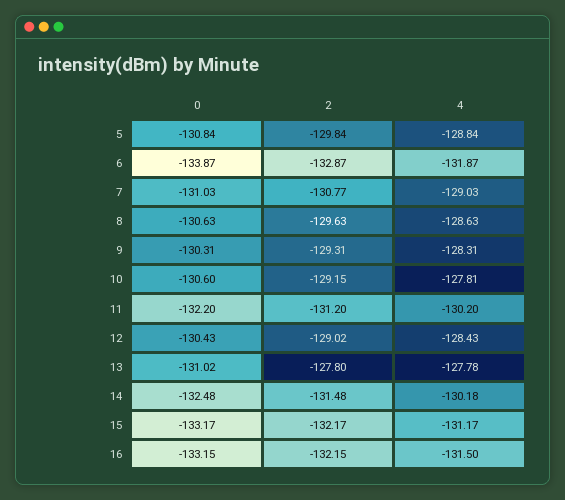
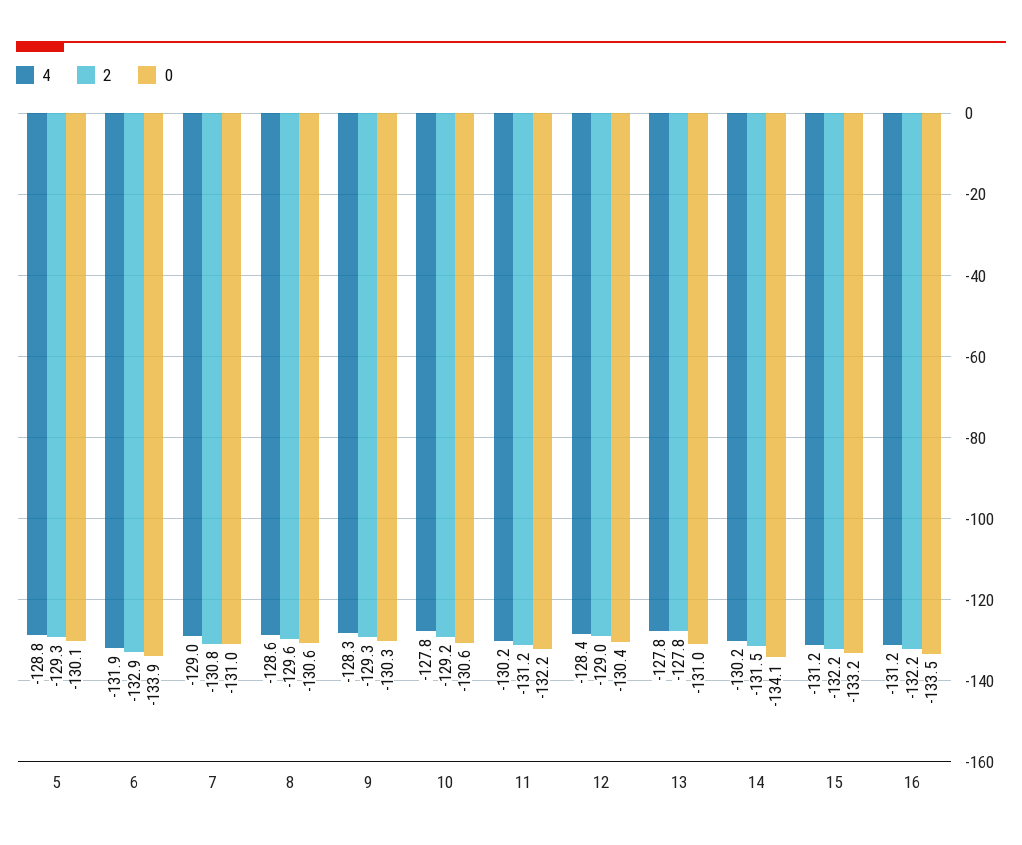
  {
    "0": {
-     "5": -130.84,
+     "5": -130.1,
      "6": -133.87,
      "7": -131.03,
      "8": -130.63,
      "9": -130.31,
      "10": -130.6,
      "11": -132.2,
      "12": -130.43,
      "13": -131.02,
-     "14": -132.48,
+     "14": -134.1,
      "15": -133.17,
-     "16": -133.15
+     "16": -133.5
    },
    "2": {
-     "5": -129.84,
+     "5": -129.3,
      "6": -132.87,
      "7": -130.77,
      "8": -129.63,
      "9": -129.31,
      "10": -129.15,
      "11": -131.2,
      "12": -129.02,
      "13": -127.8,
      "14": -131.48,
      "15": -132.17,
      "16": -132.15
    },
    "4": {
      "5": -128.84,
      "6": -131.87,
      "7": -129.03,
      "8": -128.63,
      "9": -128.31,
      "10": -127.81,
      "11": -130.2,
      "12": -128.43,
      "13": -127.78,
      "14": -130.18,
      "15": -131.17,
-     "16": -131.5
+     "16": -131.2
    }
  }

